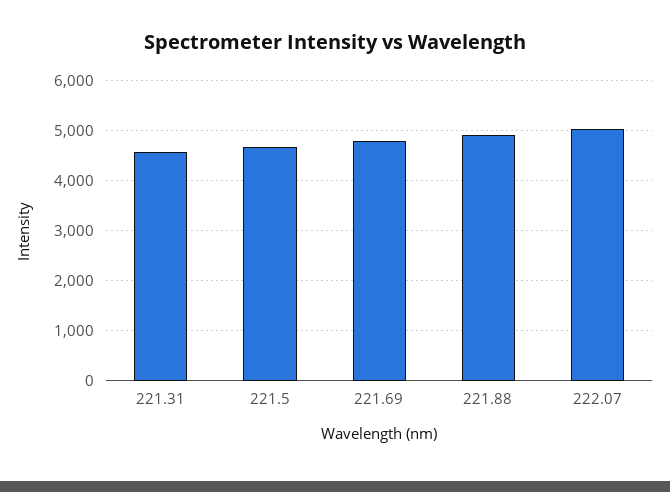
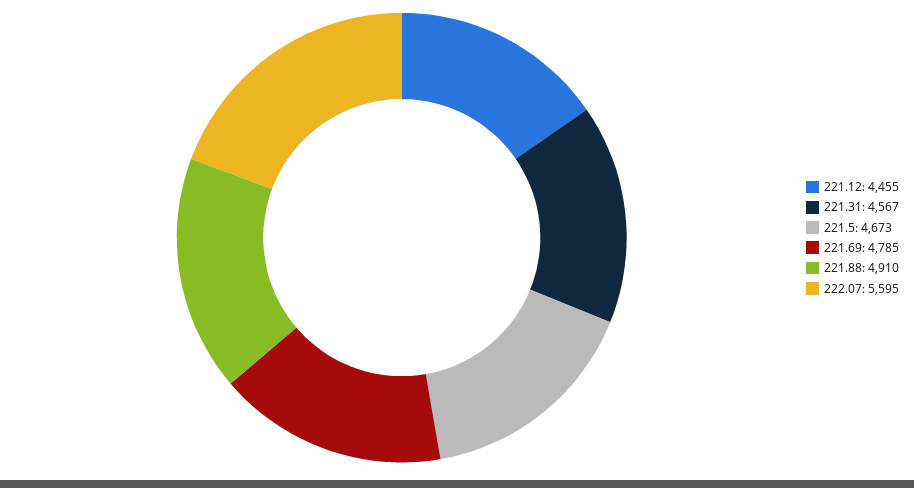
  {
    "221.31": 4567,
    "221.5": 4673,
    "221.69": 4785,
    "221.88": 4910,
-   "222.07": 5000
+   "222.07": 5595,
+   "221.12": 4455
  }

